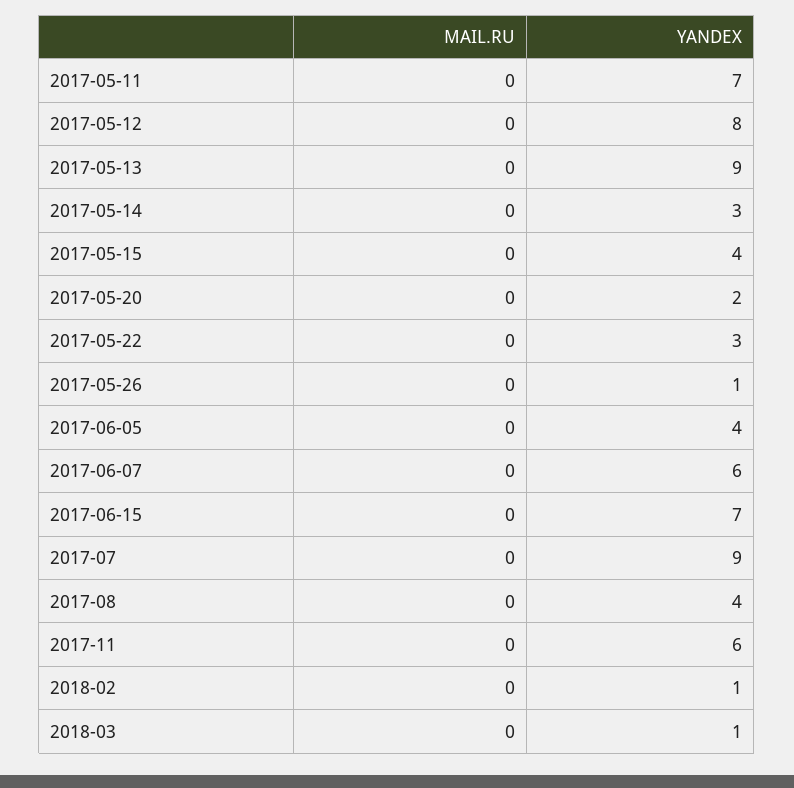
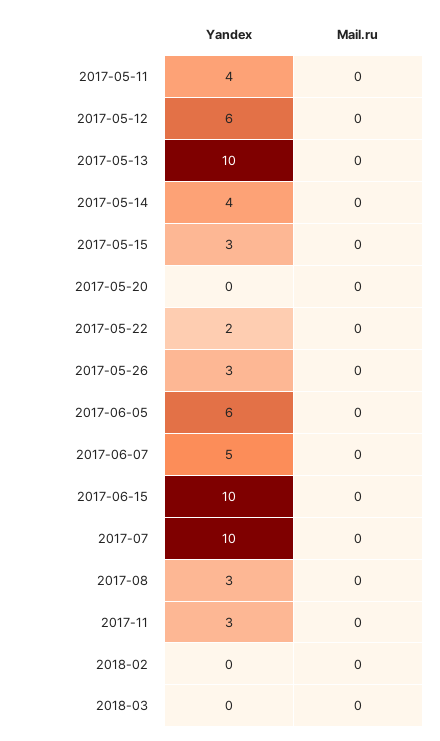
  {
    "MAIL.RU": {
      "2017-05-11": 0,
      "2017-05-12": 0,
      "2017-05-13": 0,
      "2017-05-14": 0,
      "2017-05-15": 0,
      "2017-05-20": 0,
      "2017-05-22": 0,
      "2017-05-26": 0,
      "2017-06-05": 0,
      "2017-06-07": 0,
      "2017-06-15": 0,
      "2017-07": 0,
      "2017-08": 0,
      "2017-11": 0,
      "2018-02": 0,
      "2018-03": 0
    },
    "YANDEX": {
-     "2017-05-11": 7,
+     "2017-05-11": 4,
-     "2017-05-12": 8,
+     "2017-05-12": 6,
-     "2017-05-13": 9,
+     "2017-05-13": 10,
-     "2017-05-14": 3,
+     "2017-05-14": 4,
-     "2017-05-15": 4,
+     "2017-05-15": 3,
-     "2017-05-20": 2,
+     "2017-05-20": 0,
-     "2017-05-22": 3,
+     "2017-05-22": 2,
-     "2017-05-26": 1,
+     "2017-05-26": 3,
-     "2017-06-05": 4,
+     "2017-06-05": 6,
-     "2017-06-07": 6,
+     "2017-06-07": 5,
-     "2017-06-15": 7,
+     "2017-06-15": 10,
-     "2017-07": 9,
+     "2017-07": 10,
-     "2017-08": 4,
+     "2017-08": 3,
-     "2017-11": 6,
+     "2017-11": 3,
-     "2018-02": 1,
+     "2018-02": 0,
-     "2018-03": 1
+     "2018-03": 0
    }
  }

